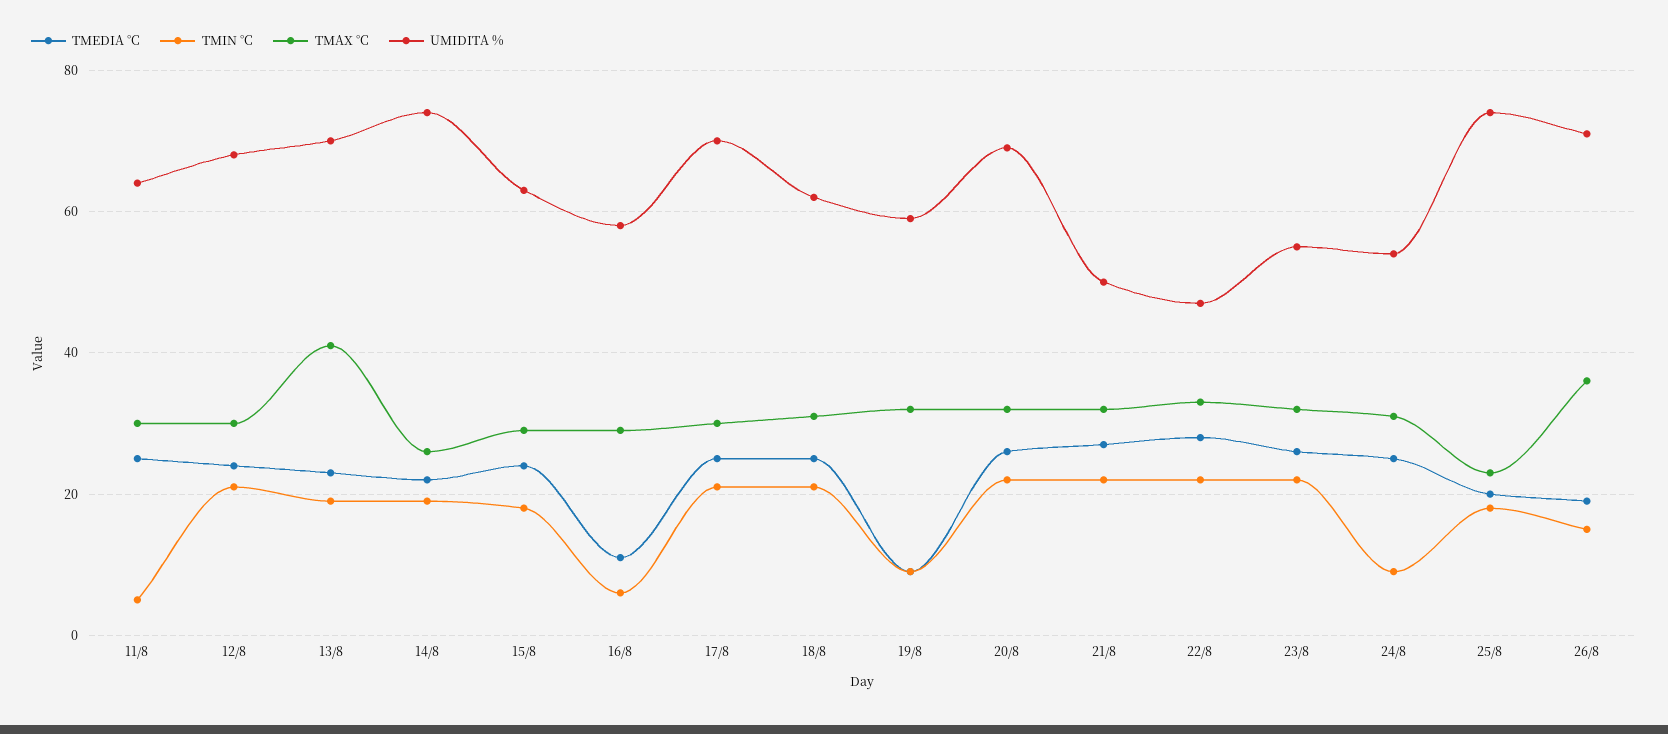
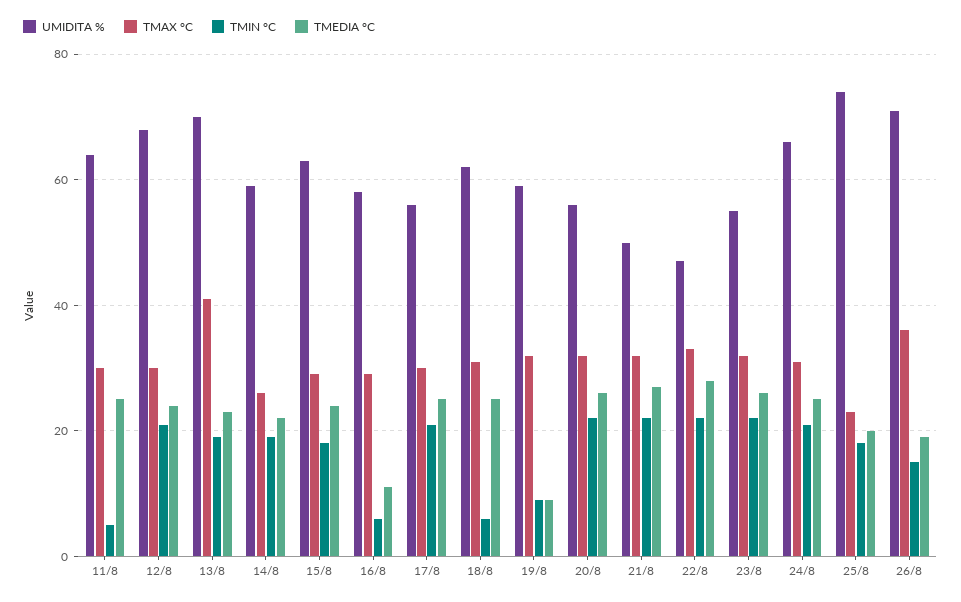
  {
    "TMEDIA °C": {
      "11/8": 25,
      "12/8": 25,
      "13/8": 25,
      "14/8": 20,
      "15/8": 25,
      "16/8": 10,
      "17/8": 25,
      "18/8": 25,
      "19/8": 10,
      "20/8": 25,
      "21/8": 25,
      "22/8": 30,
      "23/8": 25,
      "24/8": 25,
      "25/8": 20,
      "26/8": 20
    },
    "TMIN °C": {
      "11/8": 5,
      "12/8": 20,
      "13/8": 20,
      "14/8": 20,
      "15/8": 20,
      "16/8": 5,
      "17/8": 20,
-     "18/8": 20,
+     "18/8": 5,
      "19/8": 10,
      "20/8": 20,
      "21/8": 20,
      "22/8": 20,
      "23/8": 20,
-     "24/8": 10,
+     "24/8": 20,
      "25/8": 20,
      "26/8": 15
    },
    "TMAX °C": {
      "11/8": 30,
      "12/8": 30,
      "13/8": 40,
      "14/8": 25,
      "15/8": 30,
      "16/8": 30,
      "17/8": 30,
      "18/8": 30,
      "19/8": 30,
      "20/8": 30,
      "21/8": 30,
      "22/8": 35,
      "23/8": 30,
      "24/8": 30,
      "25/8": 25,
      "26/8": 35
    },
    "UMIDITA %": {
      "11/8": 65,
      "12/8": 70,
      "13/8": 70,
-     "14/8": 75,
+     "14/8": 60,
      "15/8": 65,
      "16/8": 60,
-     "17/8": 70,
+     "17/8": 55,
      "18/8": 60,
      "19/8": 60,
-     "20/8": 70,
+     "20/8": 55,
      "21/8": 50,
      "22/8": 45,
      "23/8": 55,
-     "24/8": 55,
+     "24/8": 65,
      "25/8": 75,
      "26/8": 70
    }
  }

